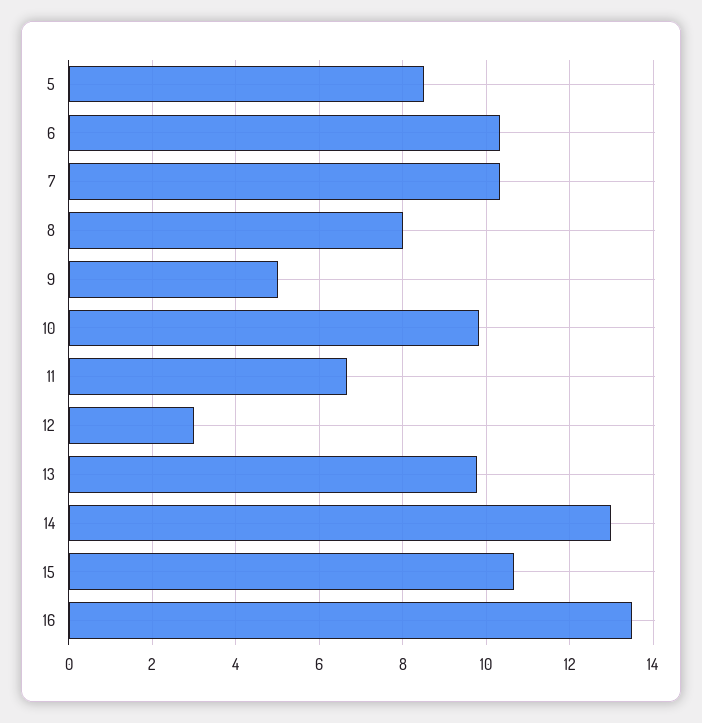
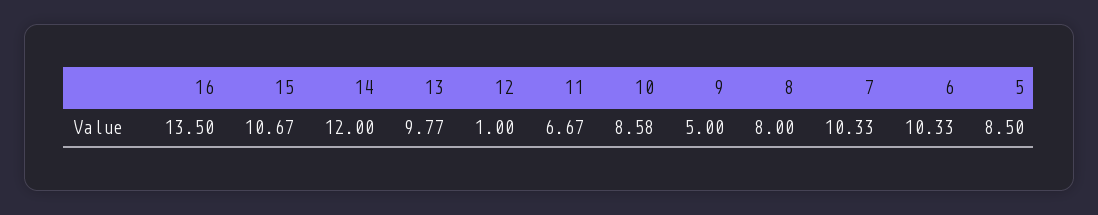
  {
    "5": 8.5,
    "6": 10.33,
    "7": 10.33,
    "8": 8,
    "9": 5,
-   "10": 9.8,
+   "10": 8.58,
    "11": 6.67,
-   "12": 3,
+   "12": 1,
    "13": 9.77,
-   "14": 13,
+   "14": 12,
    "15": 10.67,
    "16": 13.5
  }

